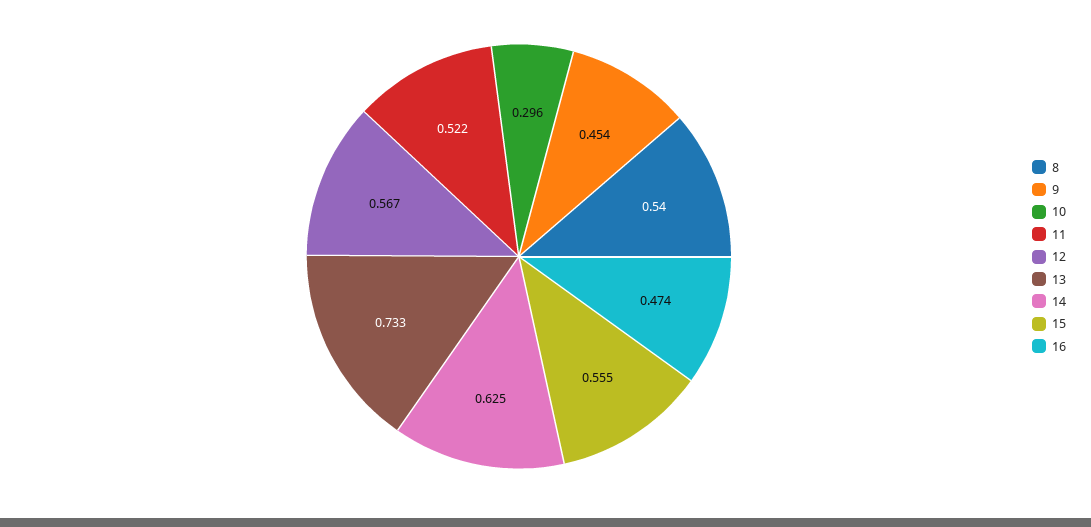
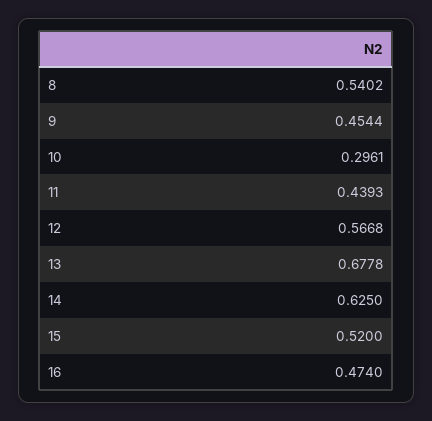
  {
    "8": 0.5402,
    "9": 0.4544,
    "10": 0.2961,
-   "11": 0.522,
+   "11": 0.4393,
    "12": 0.5668,
-   "13": 0.733,
+   "13": 0.6778,
    "14": 0.625,
-   "15": 0.555,
+   "15": 0.52,
    "16": 0.474
  }

